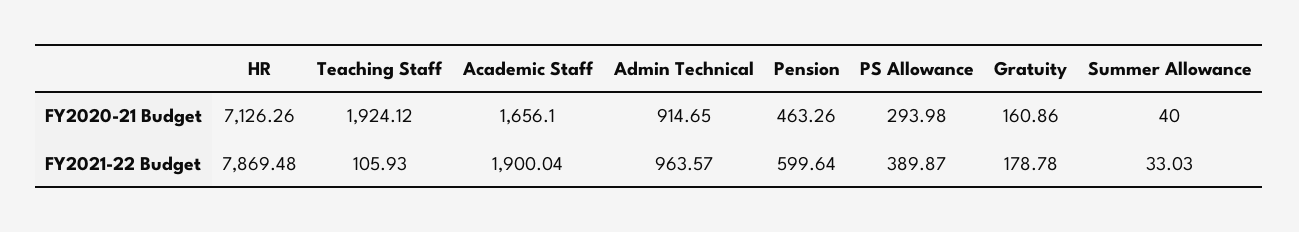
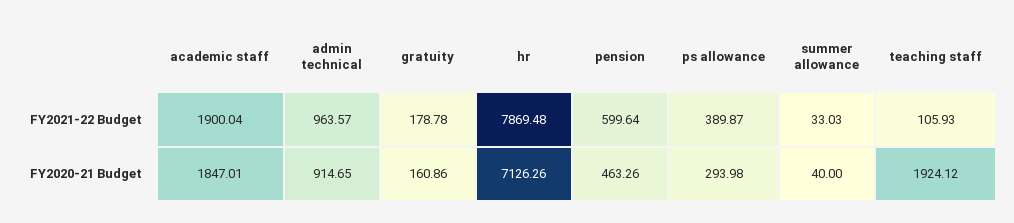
  {
    "HR": {
      "FY2020-21 Budget": 7126.26,
      "FY2021-22 Budget": 7869.48
    },
    "Teaching Staff": {
      "FY2020-21 Budget": 1924.12,
      "FY2021-22 Budget": 105.93
    },
    "Academic Staff": {
-     "FY2020-21 Budget": 1656.1,
+     "FY2020-21 Budget": 1847.01,
      "FY2021-22 Budget": 1900.04
    },
    "Admin Technical": {
      "FY2020-21 Budget": 914.65,
      "FY2021-22 Budget": 963.57
    },
    "Pension": {
      "FY2020-21 Budget": 463.26,
      "FY2021-22 Budget": 599.64
    },
    "PS Allowance": {
      "FY2020-21 Budget": 293.98,
      "FY2021-22 Budget": 389.87
    },
    "Gratuity": {
      "FY2020-21 Budget": 160.86,
      "FY2021-22 Budget": 178.78
    },
    "Summer Allowance": {
      "FY2020-21 Budget": 40,
      "FY2021-22 Budget": 33.03
    }
  }

